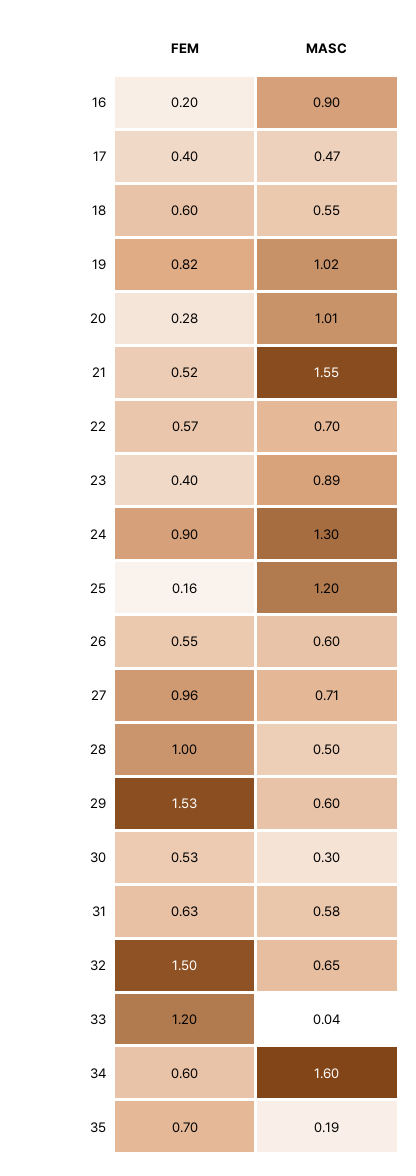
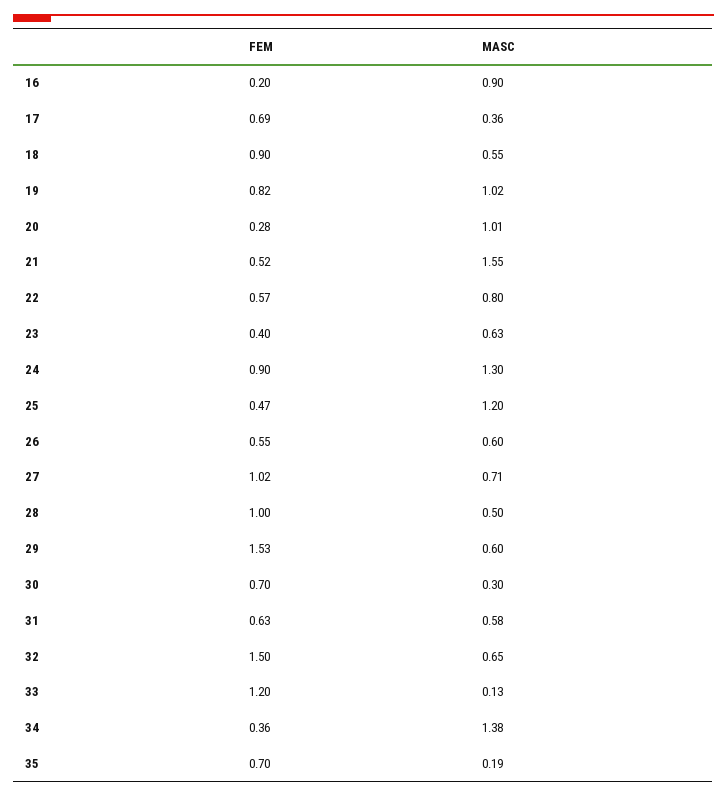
  {
    "FEM": {
      "16": 0.2,
-     "17": 0.4,
+     "17": 0.69,
-     "18": 0.6,
+     "18": 0.9,
      "19": 0.82,
      "20": 0.28,
      "21": 0.52,
      "22": 0.57,
      "23": 0.4,
      "24": 0.9,
-     "25": 0.16,
+     "25": 0.47,
      "26": 0.55,
-     "27": 0.96,
+     "27": 1.02,
      "28": 1,
      "29": 1.53,
-     "30": 0.53,
+     "30": 0.7,
      "31": 0.63,
      "32": 1.5,
      "33": 1.2,
-     "34": 0.6,
+     "34": 0.36,
      "35": 0.7
    },
    "MASC": {
      "16": 0.9,
-     "17": 0.47,
+     "17": 0.36,
      "18": 0.55,
      "19": 1.02,
      "20": 1.01,
      "21": 1.55,
-     "22": 0.7,
+     "22": 0.8,
-     "23": 0.89,
+     "23": 0.63,
      "24": 1.3,
      "25": 1.2,
      "26": 0.6,
      "27": 0.71,
      "28": 0.5,
      "29": 0.6,
      "30": 0.3,
      "31": 0.58,
      "32": 0.65,
-     "33": 0.04,
+     "33": 0.13,
-     "34": 1.6,
+     "34": 1.38,
      "35": 0.19
    }
  }

